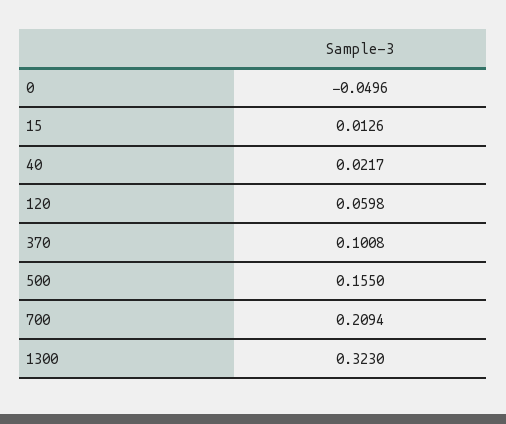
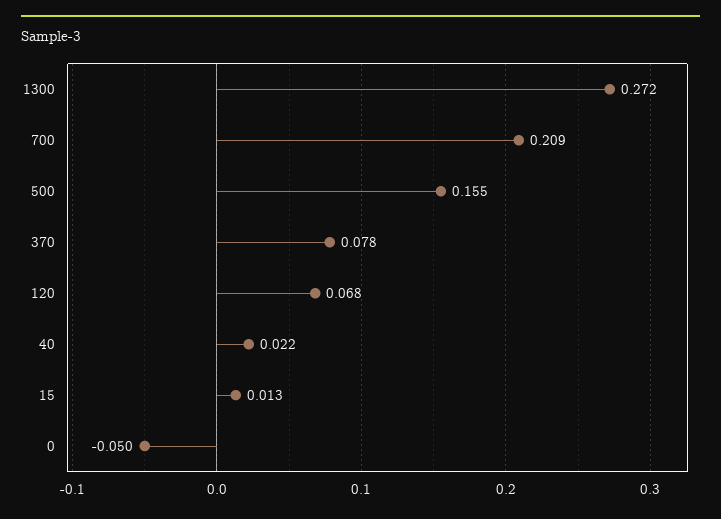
  {
    "0": -0.0496,
    "15": 0.0126,
    "40": 0.0217,
-   "120": 0.0598,
+   "120": 0.068,
-   "370": 0.1008,
+   "370": 0.078,
    "500": 0.155,
    "700": 0.2094,
-   "1300": 0.323
+   "1300": 0.272
  }

